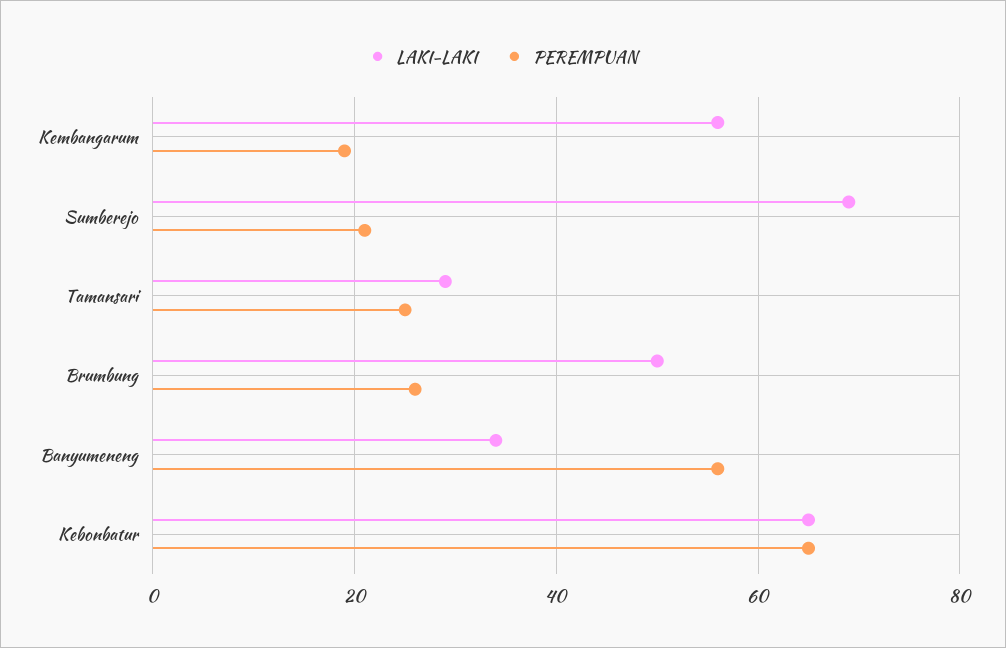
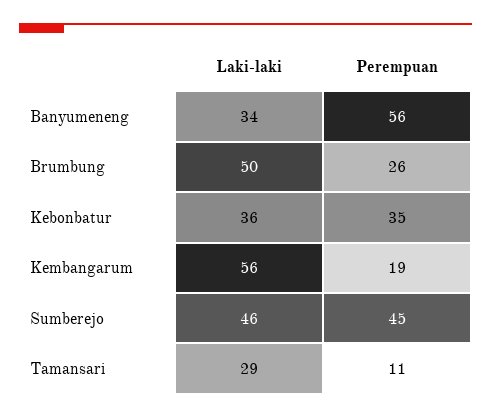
  {
    "LAKI-LAKI": {
      "Kembangarum": 56,
-     "Sumberejo": 70,
+     "Sumberejo": 46,
      "Tamansari": 29,
      "Brumbung": 50,
      "Banyumeneng": 34,
-     "Kebonbatur": 65
+     "Kebonbatur": 36
    },
    "PEREMPUAN": {
      "Kembangarum": 19,
-     "Sumberejo": 20,
+     "Sumberejo": 45,
-     "Tamansari": 25,
+     "Tamansari": 11,
      "Brumbung": 26,
      "Banyumeneng": 56,
-     "Kebonbatur": 65
+     "Kebonbatur": 35
    }
  }

